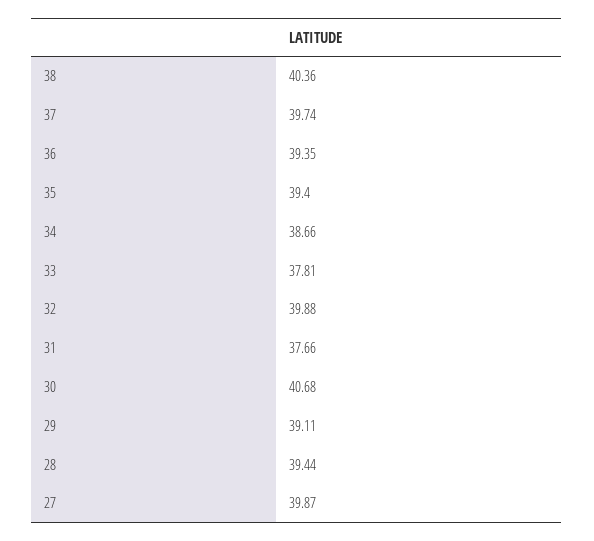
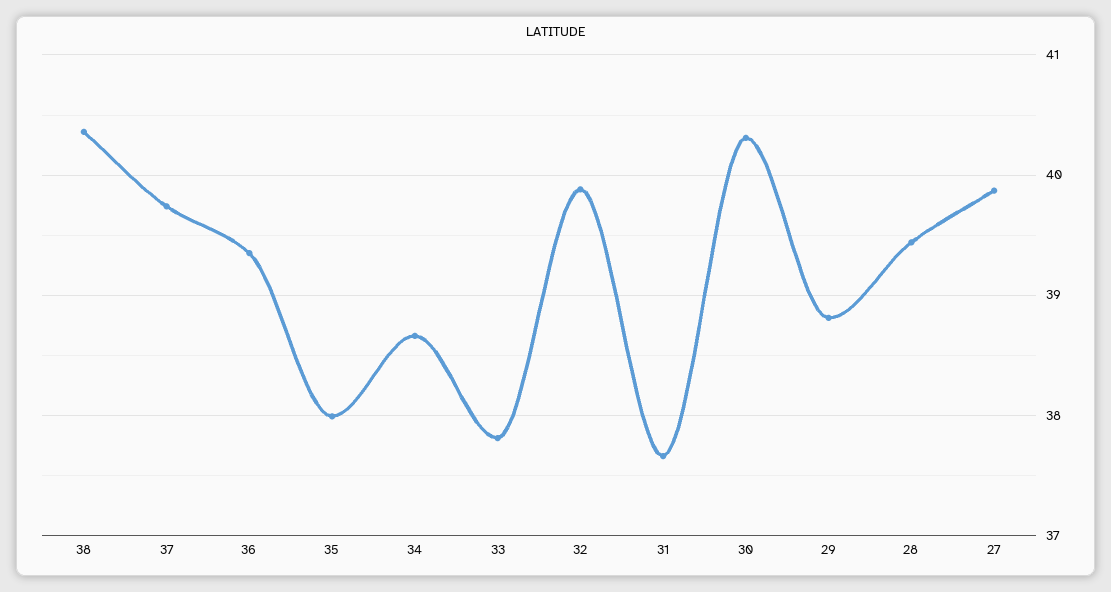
  {
    "38": 40.36,
    "37": 39.74,
    "36": 39.35,
-   "35": 39.4,
+   "35": 38,
    "34": 38.66,
    "33": 37.81,
    "32": 39.88,
    "31": 37.66,
-   "30": 40.68,
+   "30": 40.3,
-   "29": 39.11,
+   "29": 38.8,
    "28": 39.44,
    "27": 39.87
  }

